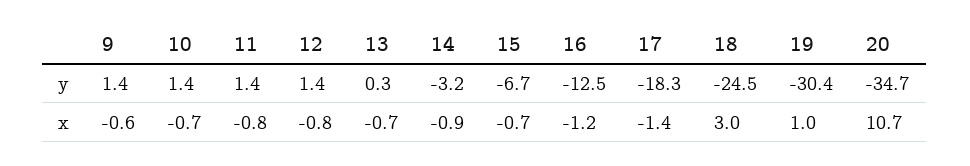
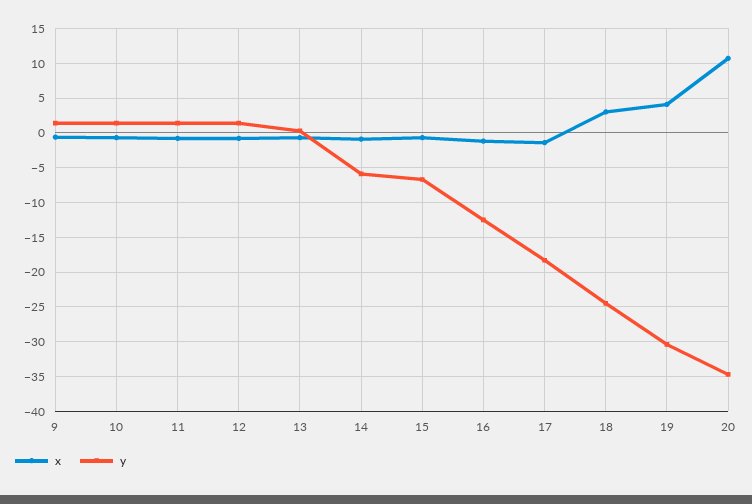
  {
    "y": {
      "9": 1.4,
      "10": 1.4,
      "11": 1.4,
      "12": 1.4,
      "13": 0.3,
-     "14": -3.2,
+     "14": -6,
      "15": -6.7,
      "16": -12.5,
      "17": -18.3,
      "18": -24.5,
      "19": -30.4,
      "20": -34.7
    },
    "x": {
      "9": -0.6,
      "10": -0.7,
      "11": -0.8,
      "12": -0.8,
      "13": -0.7,
      "14": -0.9,
      "15": -0.7,
      "16": -1.2,
      "17": -1.4,
      "18": 3,
-     "19": 1,
+     "19": 4,
      "20": 10.7
    }
  }

